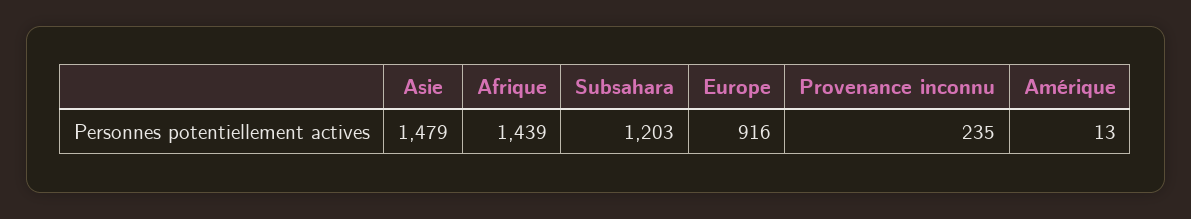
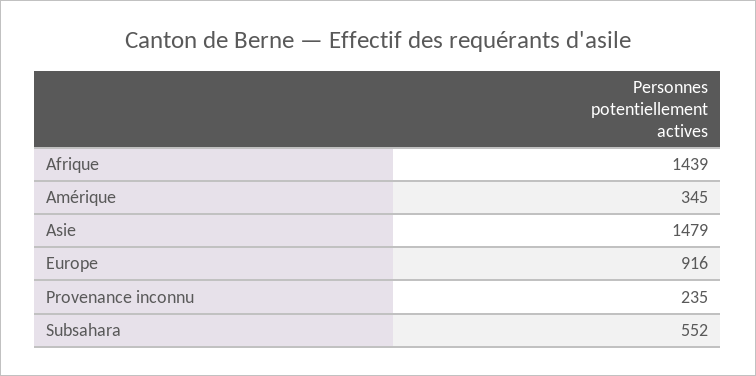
  {
    "Asie": 1479,
    "Afrique": 1439,
-   "Subsahara": 1203,
+   "Subsahara": 552,
    "Europe": 916,
    "Provenance inconnu": 235,
-   "Amérique": 13
+   "Amérique": 345
  }

